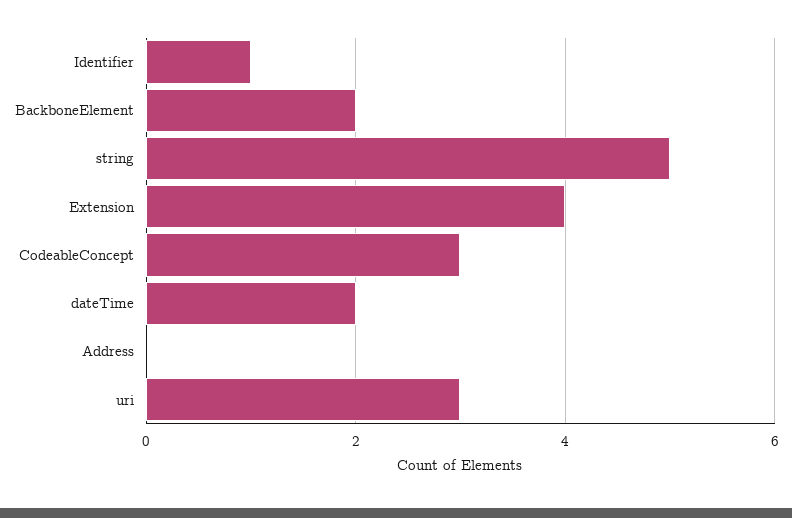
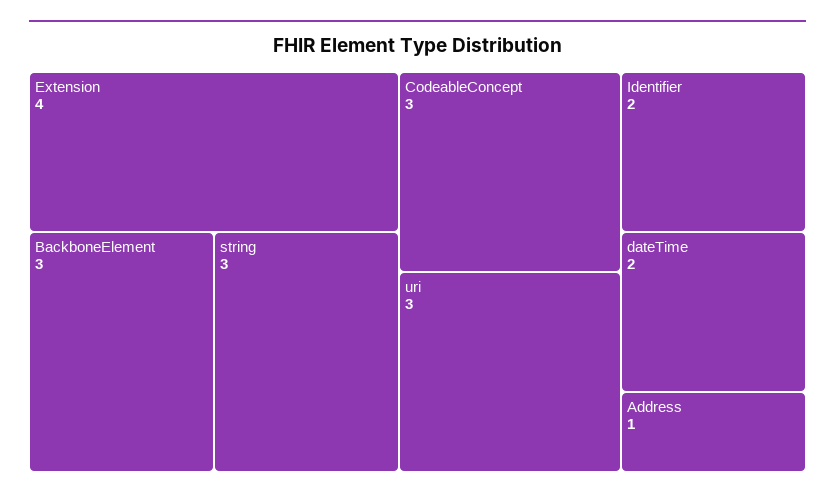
  {
-   "Identifier": 1,
+   "Identifier": 2,
-   "BackboneElement": 2,
+   "BackboneElement": 3,
-   "string": 5,
+   "string": 3,
    "Extension": 4,
    "CodeableConcept": 3,
    "dateTime": 2,
-   "Address": 0,
+   "Address": 1,
    "uri": 3
  }

